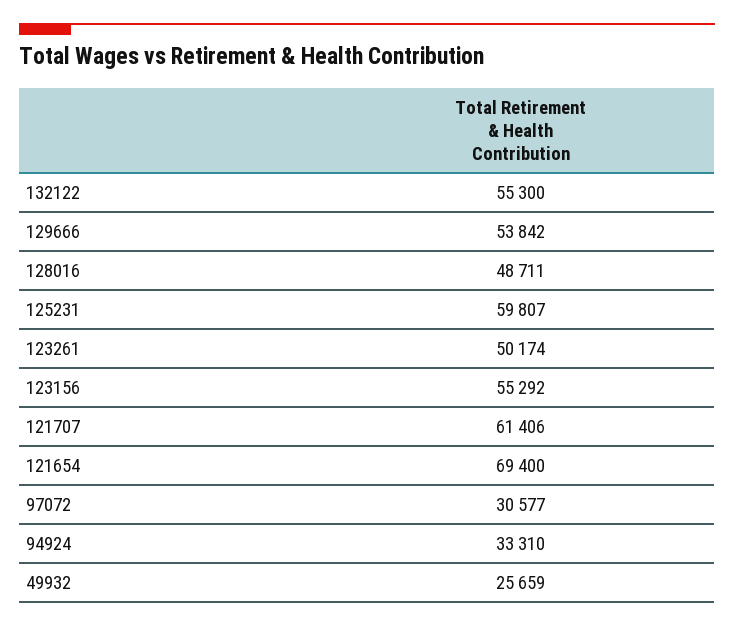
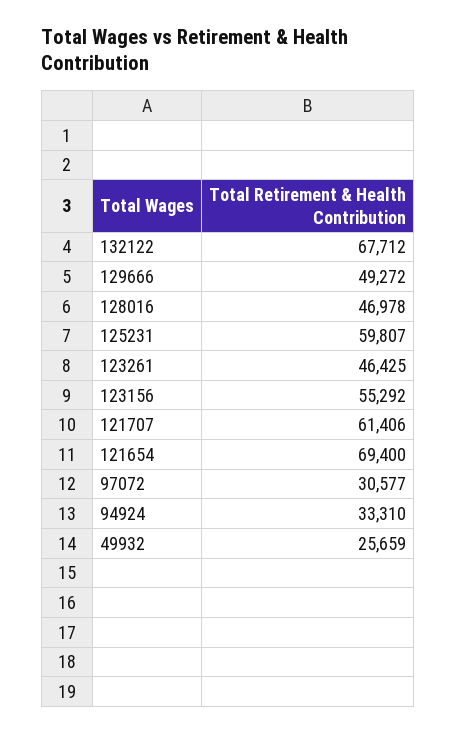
  {
-   "132122": 55300,
+   "132122": 67712,
-   "129666": 53842,
+   "129666": 49272,
-   "128016": 48711,
+   "128016": 46978,
    "125231": 59807,
-   "123261": 50174,
+   "123261": 46425,
    "123156": 55292,
    "121707": 61406,
    "121654": 69400,
    "97072": 30577,
    "94924": 33310,
    "49932": 25659
  }

